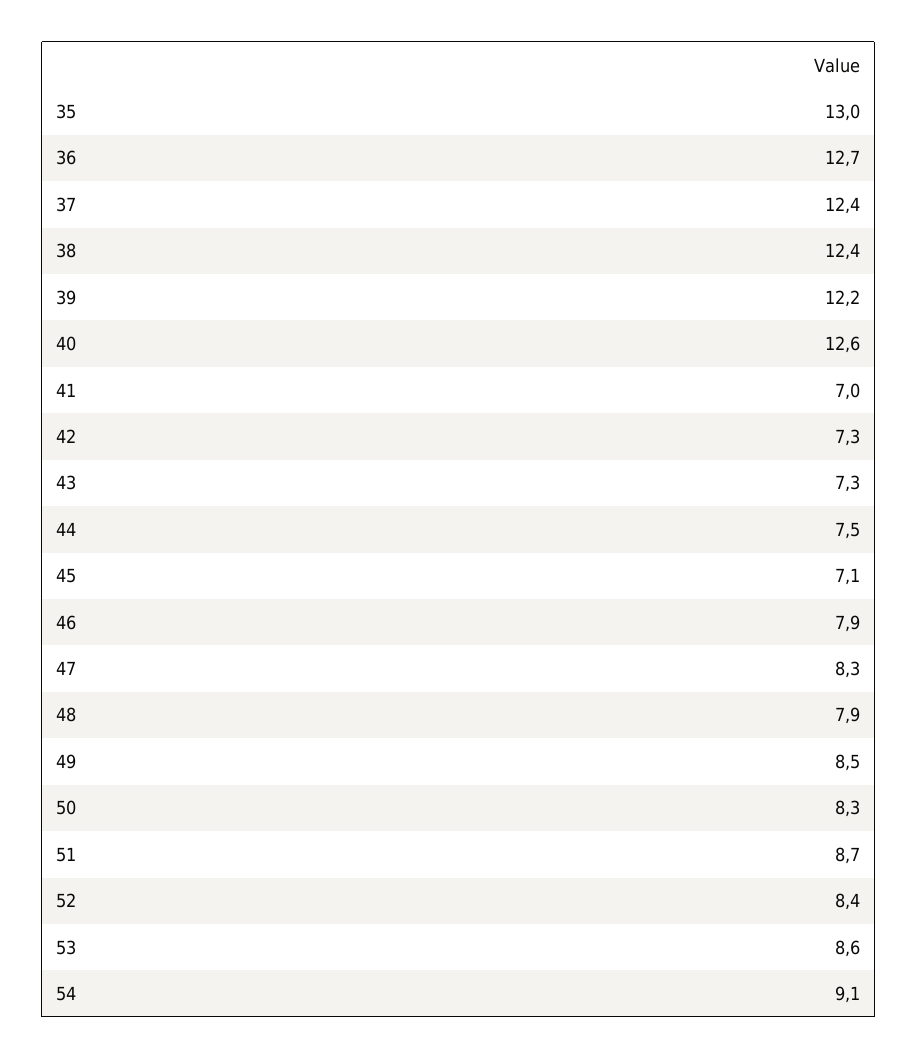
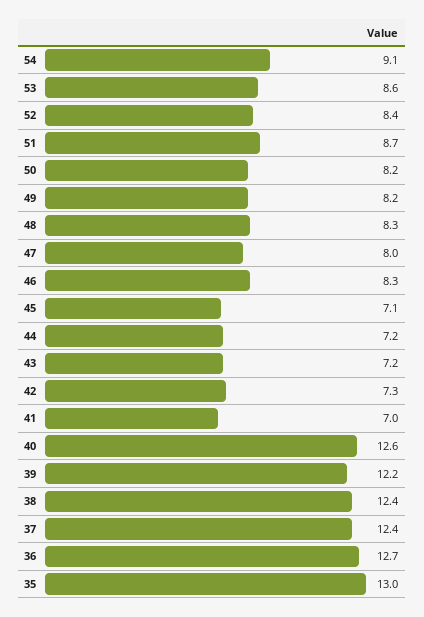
  {
    "35": 13,
    "36": 12.7,
    "37": 12.4,
    "38": 12.4,
    "39": 12.2,
    "40": 12.6,
    "41": 7,
    "42": 7.3,
-   "43": 7.3,
+   "43": 7.2,
-   "44": 7.5,
+   "44": 7.2,
    "45": 7.1,
-   "46": 7.9,
+   "46": 8.3,
-   "47": 8.3,
+   "47": 8,
-   "48": 7.9,
+   "48": 8.3,
-   "49": 8.5,
+   "49": 8.2,
-   "50": 8.3,
+   "50": 8.2,
    "51": 8.7,
    "52": 8.4,
    "53": 8.6,
    "54": 9.1
  }

